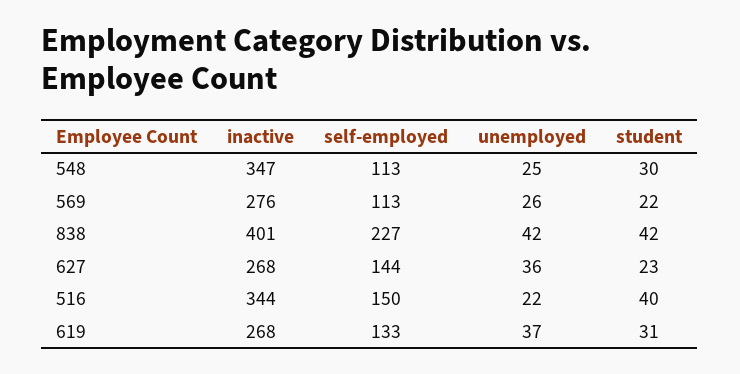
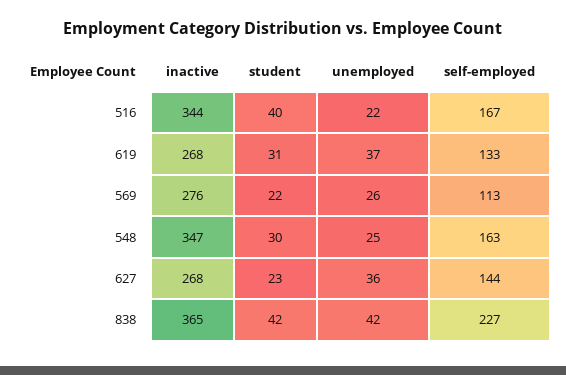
  {
    "inactive": {
      "548": 347,
      "569": 276,
-     "838": 401,
+     "838": 365,
      "627": 268,
      "516": 344,
      "619": 268
    },
    "self-employed": {
-     "548": 113,
+     "548": 163,
      "569": 113,
      "838": 227,
      "627": 144,
-     "516": 150,
+     "516": 167,
      "619": 133
    },
    "unemployed": {
      "548": 25,
      "569": 26,
      "838": 42,
      "627": 36,
      "516": 22,
      "619": 37
    },
    "student": {
      "548": 30,
      "569": 22,
      "838": 42,
      "627": 23,
      "516": 40,
      "619": 31
    }
  }

